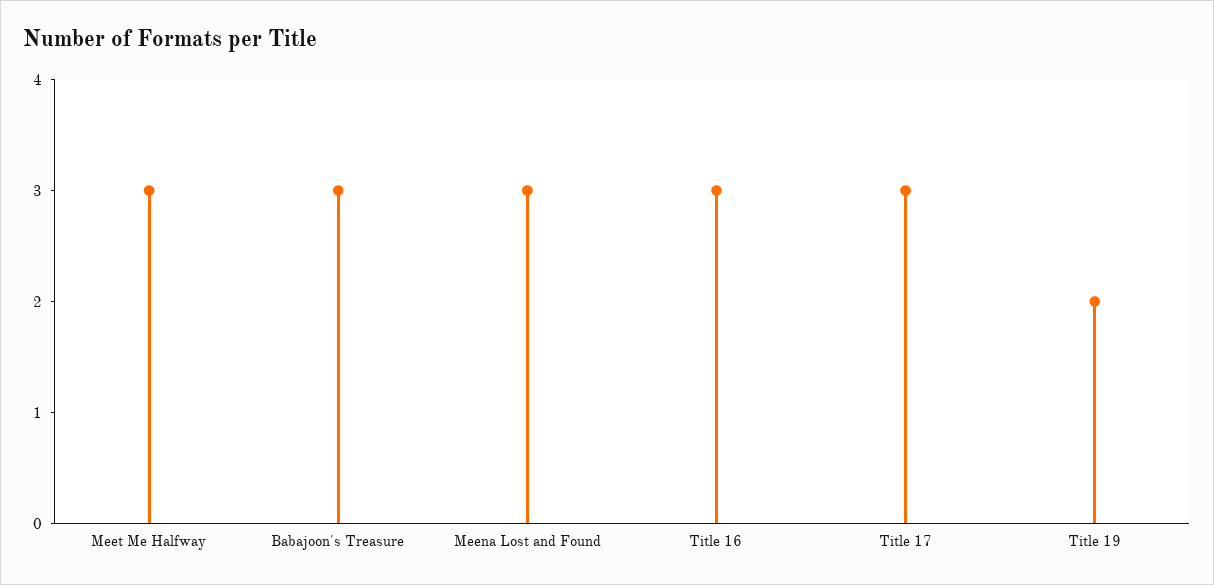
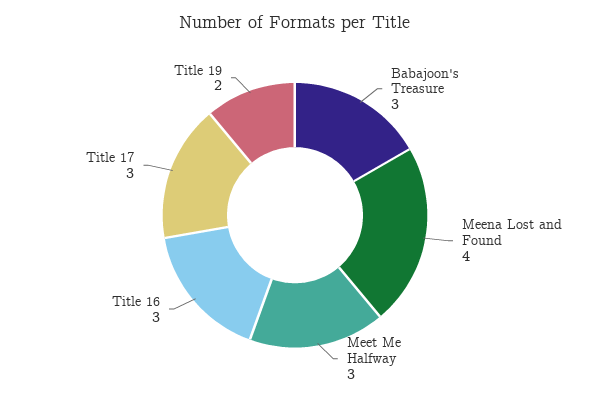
  {
    "Meet Me Halfway": 3,
    "Babajoon's Treasure": 3,
-   "Meena Lost and Found": 3,
+   "Meena Lost and Found": 4,
    "Title 16": 3,
    "Title 17": 3,
    "Title 19": 2
  }

